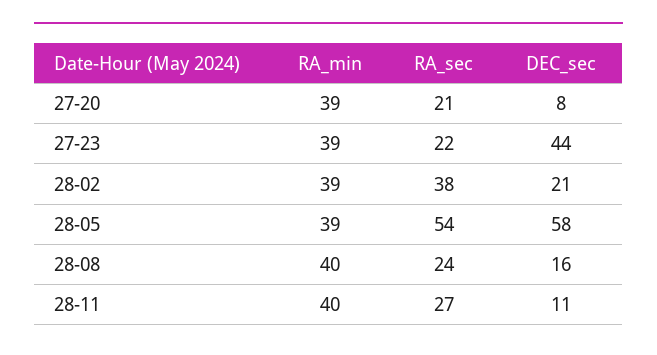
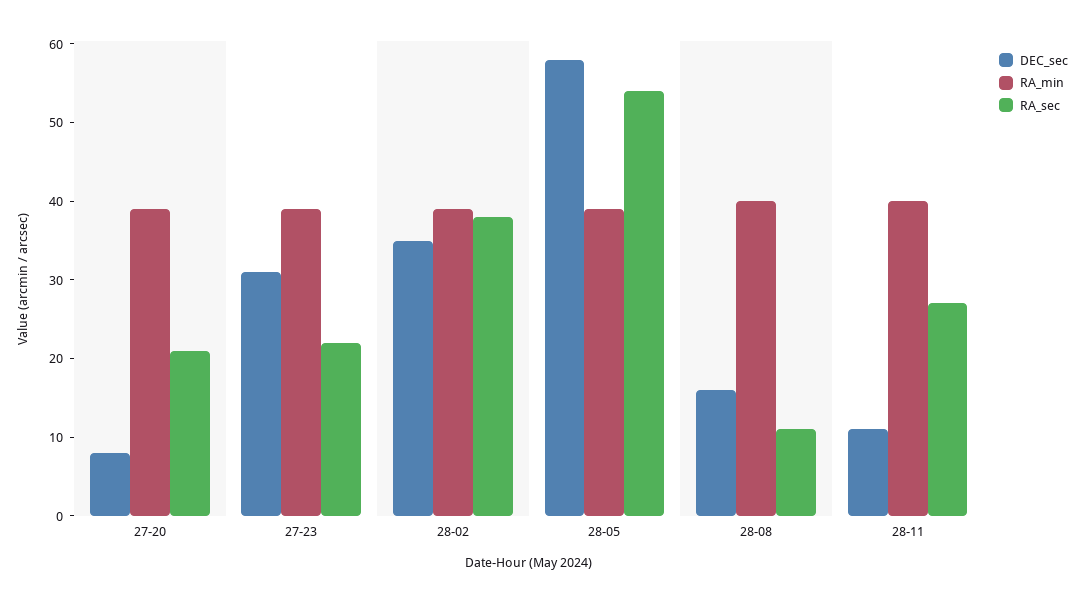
  {
    "RA_min": {
      "27-20": 39,
      "27-23": 39,
      "28-02": 39,
      "28-05": 39,
      "28-08": 40,
      "28-11": 40
    },
    "RA_sec": {
      "27-20": 21,
      "27-23": 22,
      "28-02": 38,
      "28-05": 54,
-     "28-08": 24,
+     "28-08": 10,
      "28-11": 27
    },
    "DEC_sec": {
      "27-20": 8,
-     "27-23": 44,
+     "27-23": 30,
-     "28-02": 21,
+     "28-02": 35,
      "28-05": 58,
      "28-08": 16,
      "28-11": 11
    }
  }

